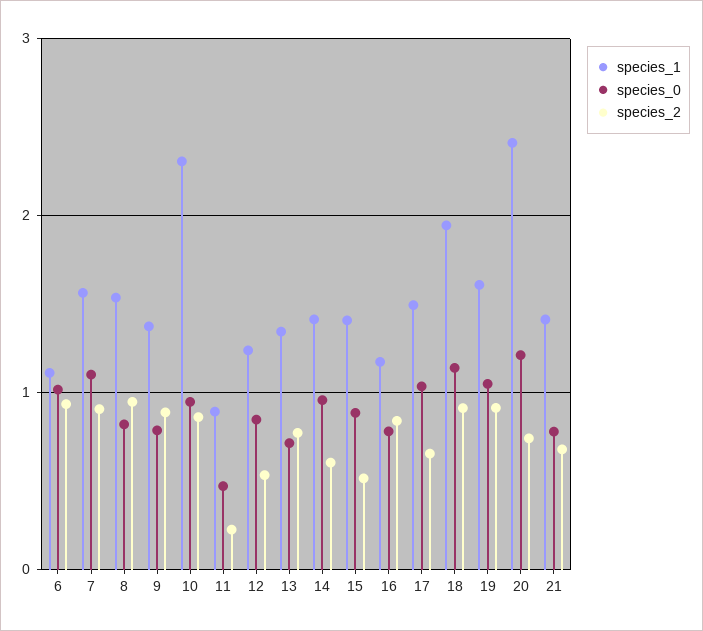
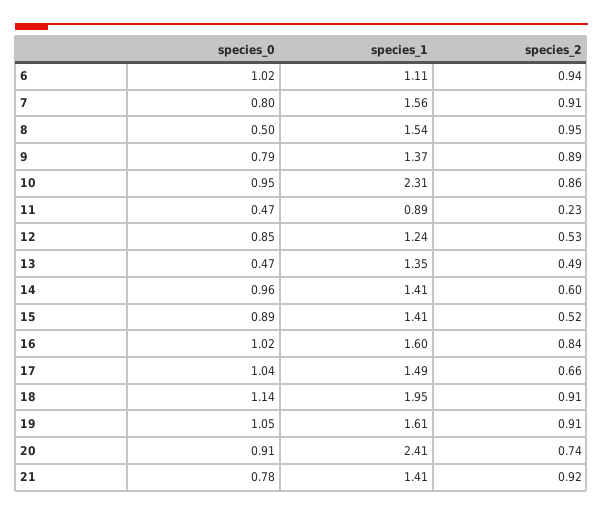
  {
    "species_1": {
      "6": 1.11,
      "7": 1.56,
      "8": 1.54,
      "9": 1.37,
      "10": 2.31,
      "11": 0.89,
      "12": 1.24,
      "13": 1.35,
      "14": 1.41,
      "15": 1.41,
-     "16": 1.2,
+     "16": 1.6,
      "17": 1.49,
      "18": 1.95,
      "19": 1.61,
      "20": 2.41,
      "21": 1.41
    },
    "species_0": {
      "6": 1.02,
-     "7": 1.1,
+     "7": 0.8,
-     "8": 0.8,
+     "8": 0.5,
      "9": 0.79,
      "10": 0.95,
      "11": 0.47,
      "12": 0.85,
-     "13": 0.7,
+     "13": 0.47,
      "14": 0.96,
      "15": 0.89,
-     "16": 0.8,
+     "16": 1.02,
      "17": 1.04,
      "18": 1.14,
      "19": 1.05,
-     "20": 1.2,
+     "20": 0.91,
      "21": 0.78
    },
    "species_2": {
      "6": 0.94,
      "7": 0.91,
      "8": 0.95,
      "9": 0.89,
      "10": 0.86,
      "11": 0.23,
      "12": 0.53,
-     "13": 0.8,
+     "13": 0.49,
      "14": 0.6,
      "15": 0.52,
      "16": 0.84,
      "17": 0.66,
      "18": 0.91,
      "19": 0.91,
      "20": 0.74,
-     "21": 0.7
+     "21": 0.92
    }
  }

